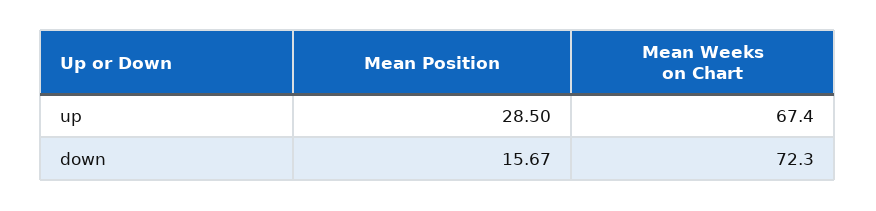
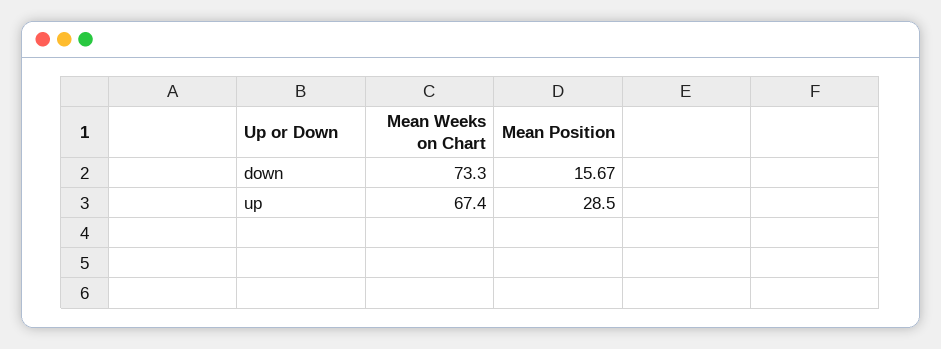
  {
    "Mean Position": {
      "up": 28.5,
      "down": 15.67
    },
    "Mean Weeks on Chart": {
      "up": 67.4,
-     "down": 72.3
+     "down": 73.3
    }
  }

